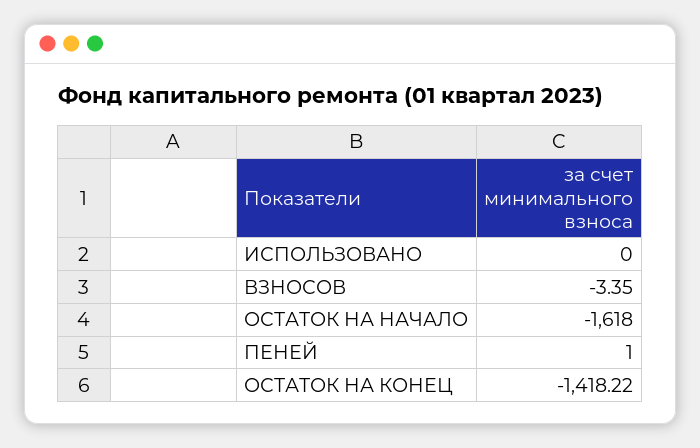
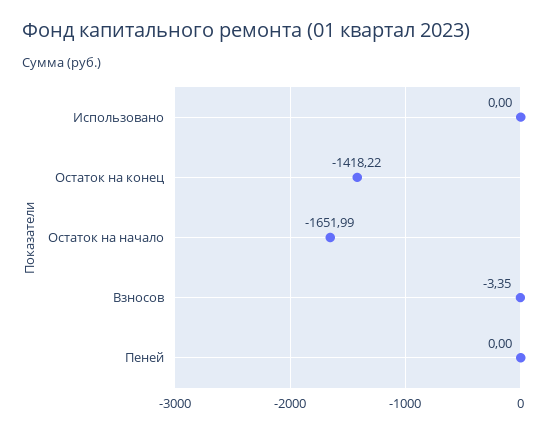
  {
    "ИСПОЛЬЗОВАНО": 0,
    "ВЗНОСОВ": -3.35,
-   "ОСТАТОК НА НАЧАЛО": -1618,
+   "ОСТАТОК НА НАЧАЛО": -1651.99,
-   "ПЕНЕЙ": 1,
+   "ПЕНЕЙ": 0,
    "ОСТАТОК НА КОНЕЦ": -1418.22
  }

